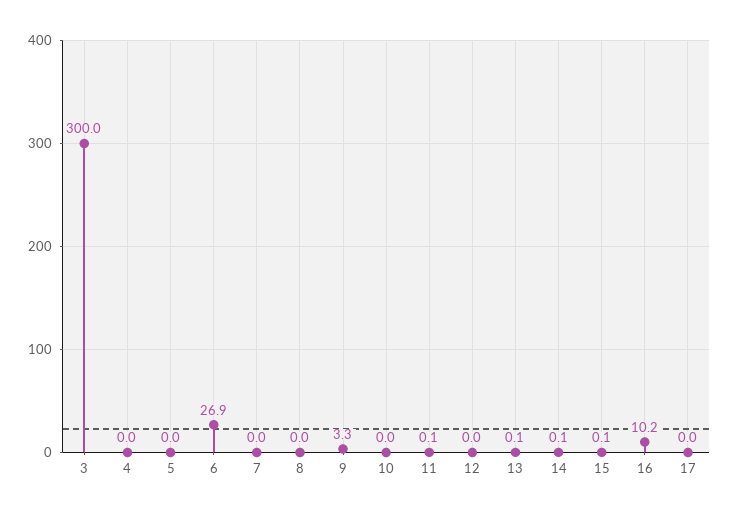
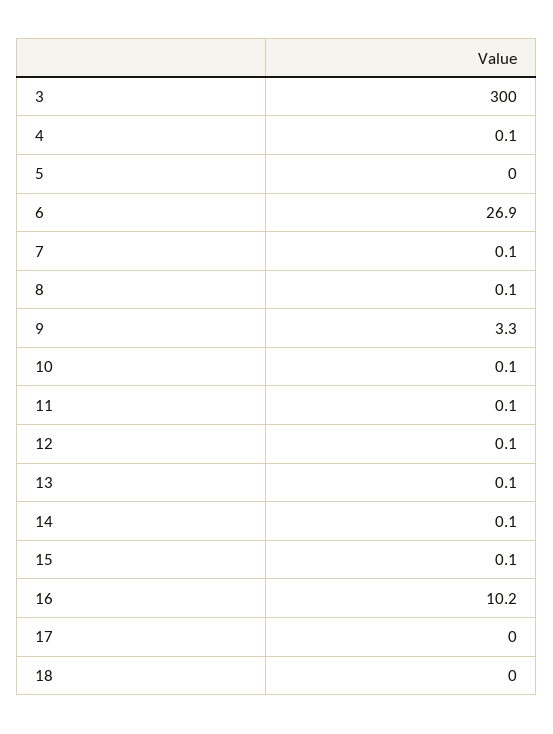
  {
    "3": 300,
-   "4": 0,
+   "4": 0.1,
    "5": 0,
    "6": 26.9,
-   "7": 0,
+   "7": 0.1,
-   "8": 0,
+   "8": 0.1,
    "9": 3.3,
-   "10": 0,
+   "10": 0.1,
    "11": 0.1,
-   "12": 0,
+   "12": 0.1,
    "13": 0.1,
    "14": 0.1,
    "15": 0.1,
    "16": 10.2,
-   "17": 0
+   "17": 0,
+   "18": 0
  }

